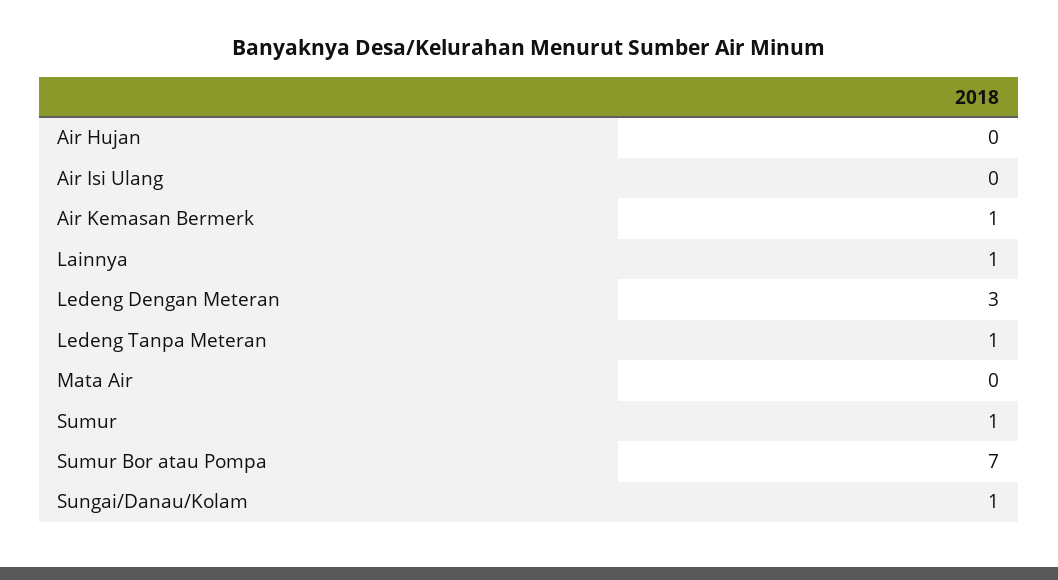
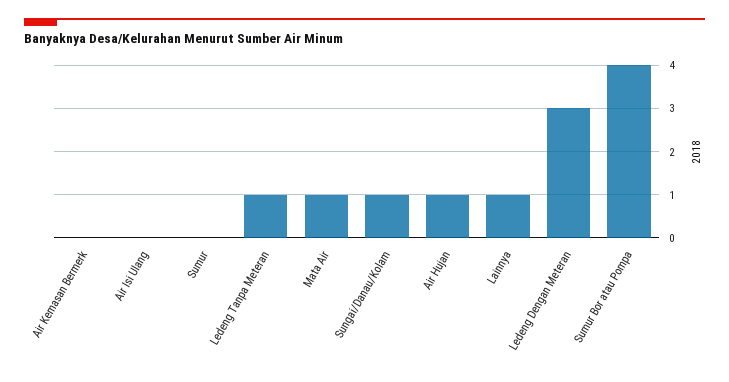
  {
-   "Air Hujan": 0,
+   "Air Hujan": 1,
    "Air Isi Ulang": 0,
-   "Air Kemasan Bermerk": 1,
+   "Air Kemasan Bermerk": 0,
    "Lainnya": 1,
    "Ledeng Dengan Meteran": 3,
    "Ledeng Tanpa Meteran": 1,
-   "Mata Air": 0,
+   "Mata Air": 1,
-   "Sumur": 1,
+   "Sumur": 0,
-   "Sumur Bor atau Pompa": 7,
+   "Sumur Bor atau Pompa": 4,
    "Sungai/Danau/Kolam": 1
  }

